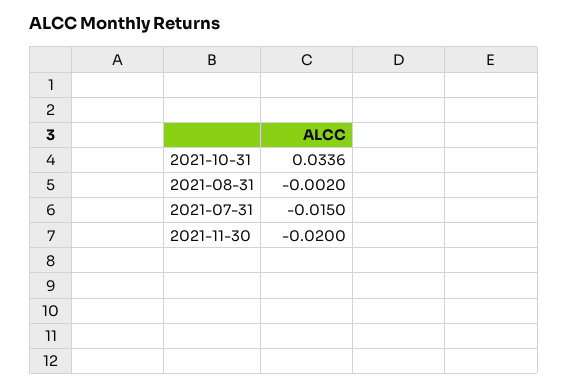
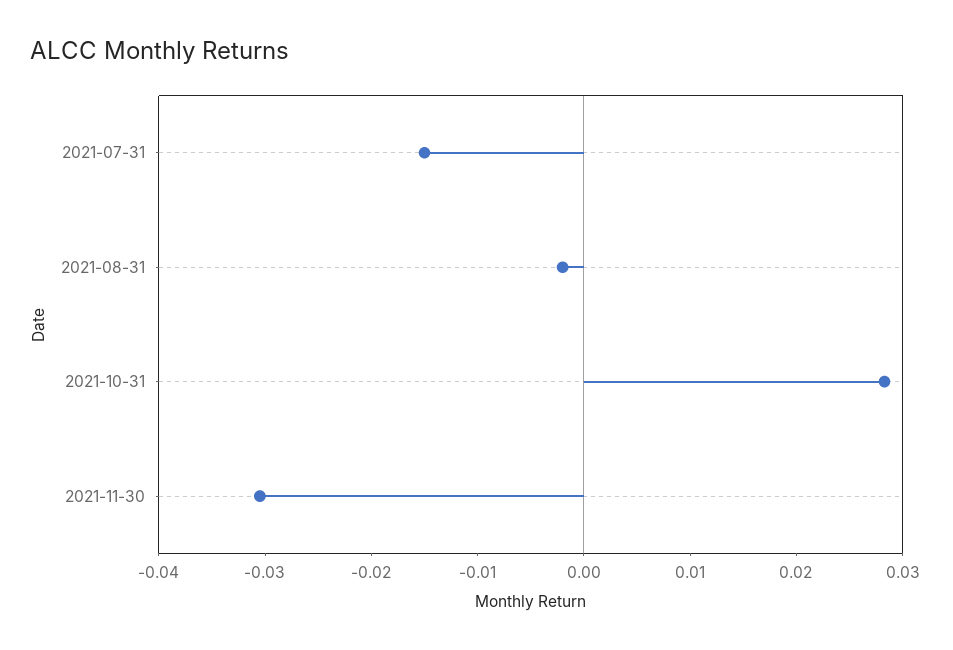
  {
-   "2021-10-31": 0.0336,
+   "2021-10-31": 0.028,
    "2021-08-31": -0.002,
    "2021-07-31": -0.015,
-   "2021-11-30": -0.02
+   "2021-11-30": -0.03
  }

